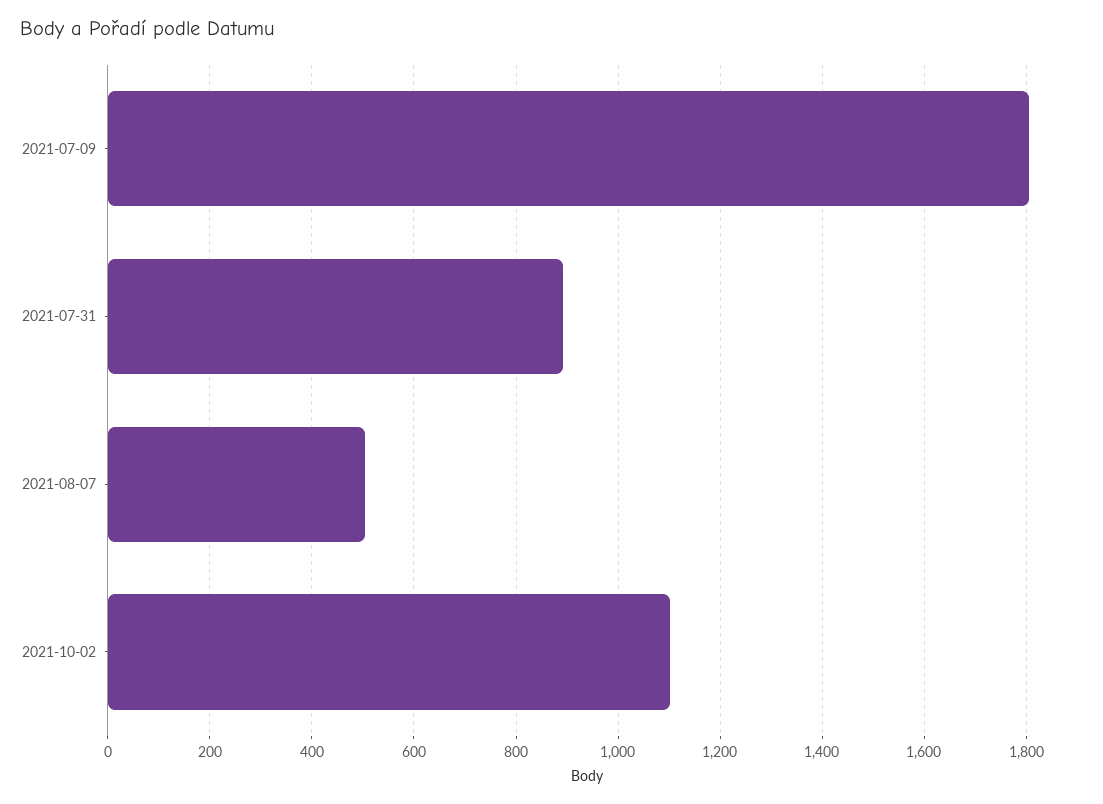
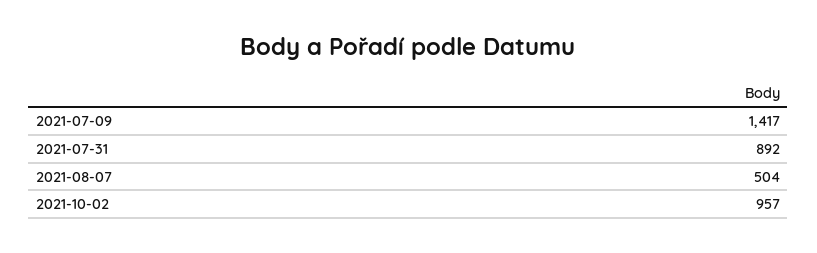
  {
-   "2021-07-09": 1800,
+   "2021-07-09": 1417,
    "2021-07-31": 892,
    "2021-08-07": 504,
-   "2021-10-02": 1100
+   "2021-10-02": 957
  }

